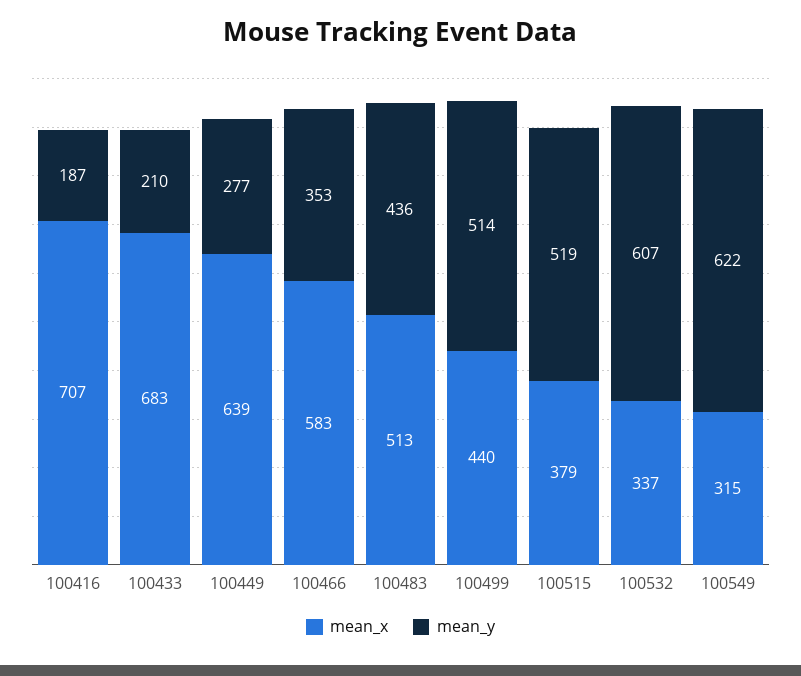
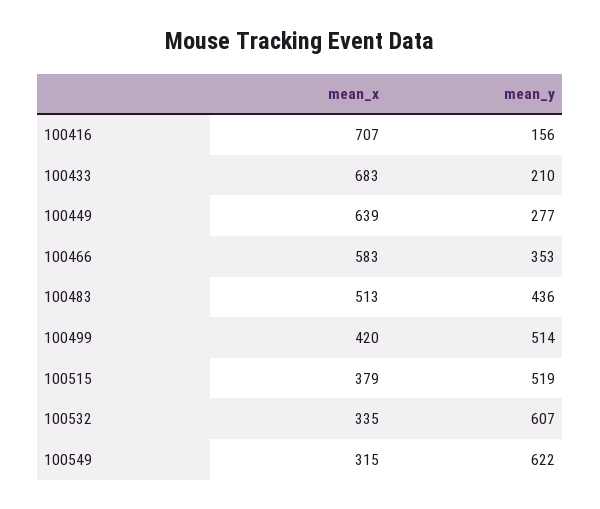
  {
    "mean_x": {
      "100416": 707,
      "100433": 683,
      "100449": 639,
      "100466": 583,
      "100483": 513,
-     "100499": 440,
+     "100499": 420,
      "100515": 379,
-     "100532": 337,
+     "100532": 335,
      "100549": 315
    },
    "mean_y": {
-     "100416": 187,
+     "100416": 156,
      "100433": 210,
      "100449": 277,
      "100466": 353,
      "100483": 436,
      "100499": 514,
      "100515": 519,
      "100532": 607,
      "100549": 622
    }
  }

